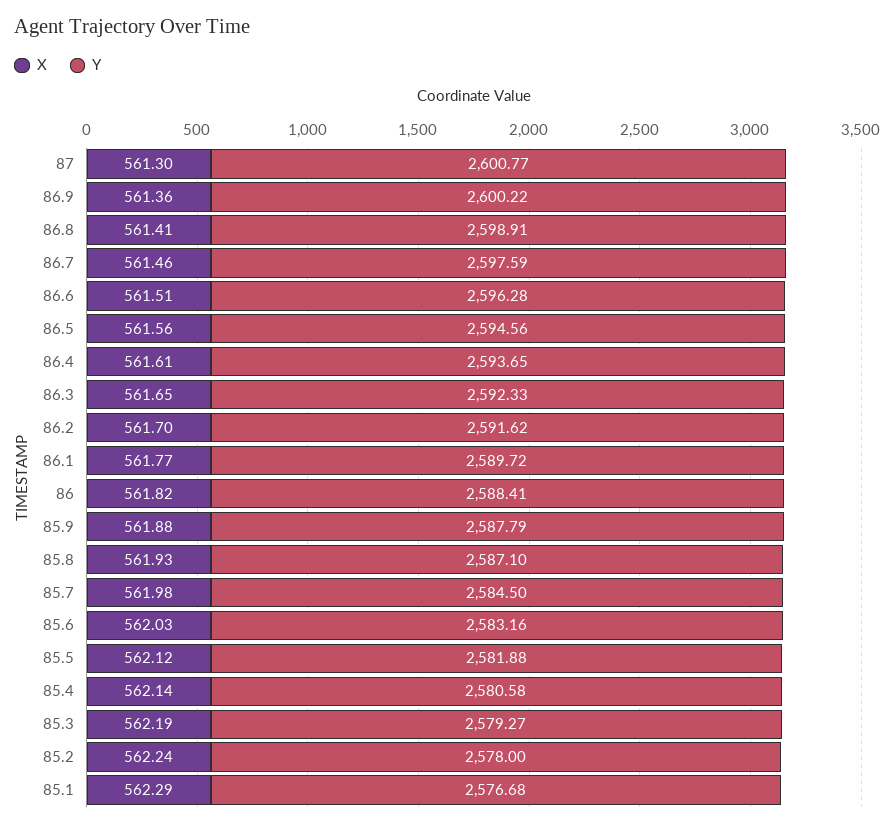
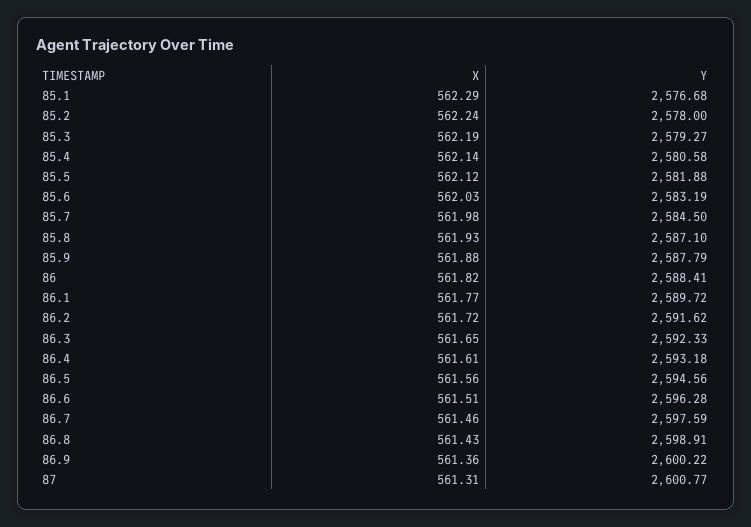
  {
    "X": {
-     "87": 561.3,
+     "87": 561.31,
      "86.9": 561.36,
-     "86.8": 561.41,
+     "86.8": 561.43,
      "86.7": 561.46,
      "86.6": 561.51,
      "86.5": 561.56,
      "86.4": 561.61,
      "86.3": 561.65,
-     "86.2": 561.7,
+     "86.2": 561.72,
      "86.1": 561.77,
      "86": 561.82,
      "85.9": 561.88,
      "85.8": 561.93,
      "85.7": 561.98,
      "85.6": 562.03,
      "85.5": 562.12,
      "85.4": 562.14,
      "85.3": 562.19,
      "85.2": 562.24,
      "85.1": 562.29
    },
    "Y": {
      "87": 2600.77,
      "86.9": 2600.22,
      "86.8": 2598.91,
      "86.7": 2597.59,
      "86.6": 2596.28,
      "86.5": 2594.56,
-     "86.4": 2593.65,
+     "86.4": 2593.18,
      "86.3": 2592.33,
      "86.2": 2591.62,
      "86.1": 2589.72,
      "86": 2588.41,
      "85.9": 2587.79,
      "85.8": 2587.1,
      "85.7": 2584.5,
-     "85.6": 2583.16,
+     "85.6": 2583.19,
      "85.5": 2581.88,
      "85.4": 2580.58,
      "85.3": 2579.27,
      "85.2": 2578,
      "85.1": 2576.68
    }
  }

